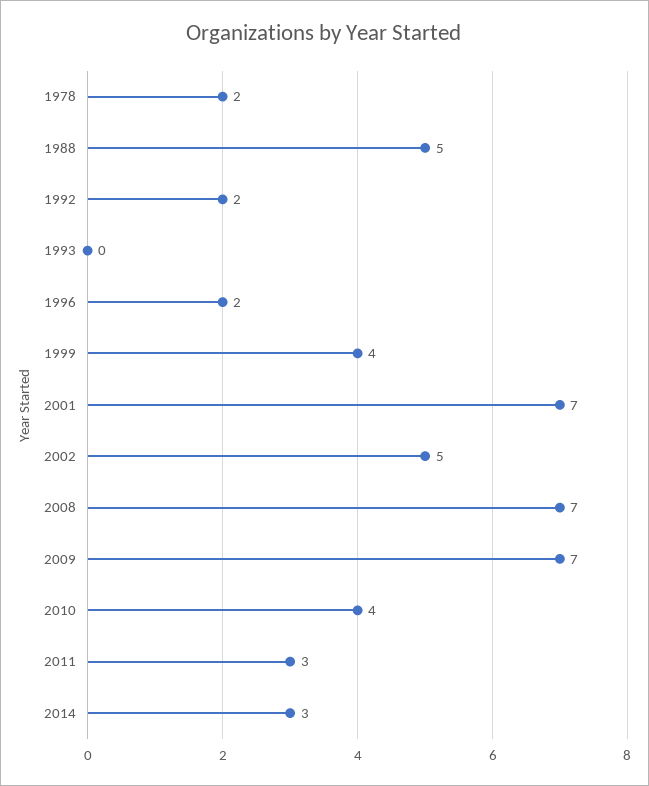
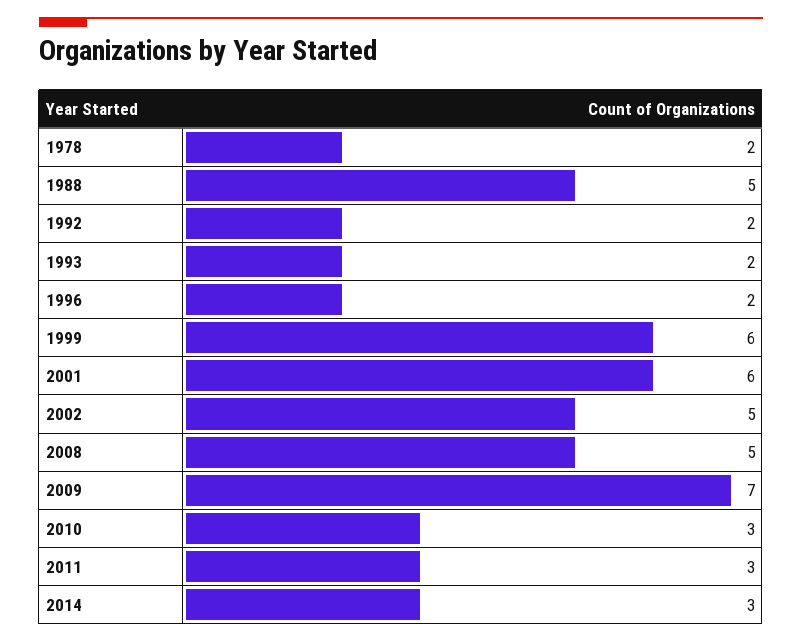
  {
    "1978": 2,
    "1988": 5,
    "1992": 2,
-   "1993": 0,
+   "1993": 2,
    "1996": 2,
-   "1999": 4,
+   "1999": 6,
-   "2001": 7,
+   "2001": 6,
    "2002": 5,
-   "2008": 7,
+   "2008": 5,
    "2009": 7,
-   "2010": 4,
+   "2010": 3,
    "2011": 3,
    "2014": 3
  }

